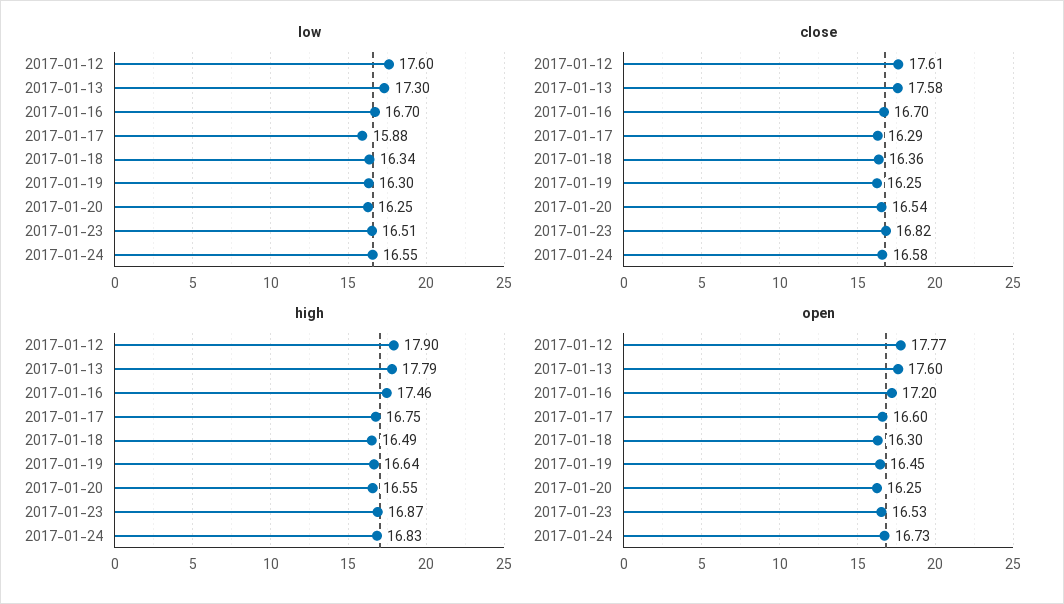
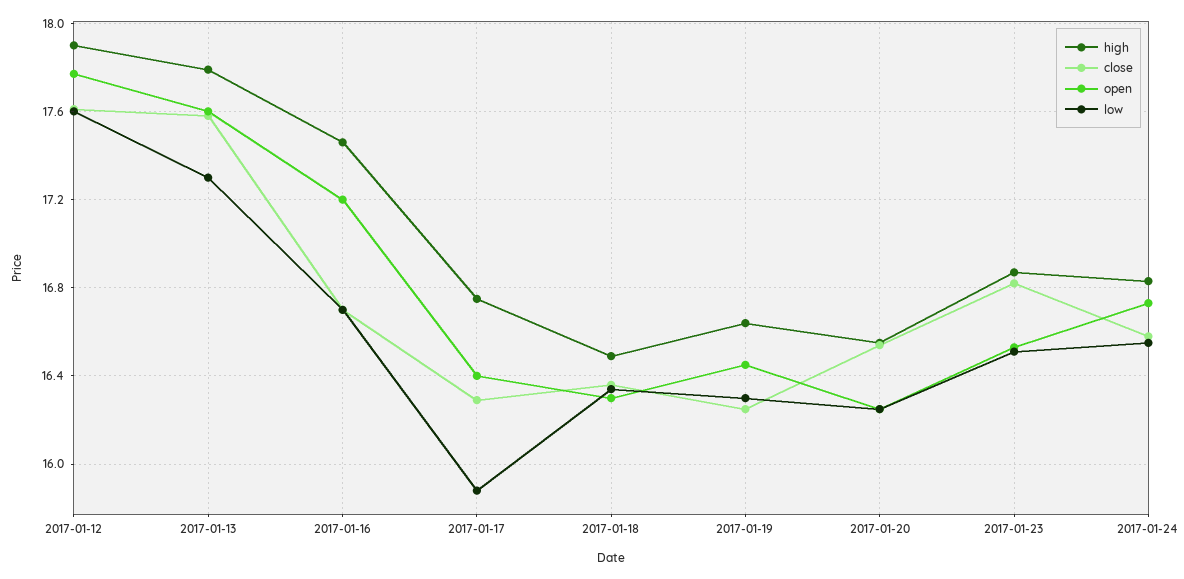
  {
    "low": {
      "2017-01-12": 17.6,
      "2017-01-13": 17.3,
      "2017-01-16": 16.7,
      "2017-01-17": 15.88,
      "2017-01-18": 16.34,
      "2017-01-19": 16.3,
      "2017-01-20": 16.25,
      "2017-01-23": 16.51,
      "2017-01-24": 16.55
    },
    "close": {
      "2017-01-12": 17.61,
      "2017-01-13": 17.58,
      "2017-01-16": 16.7,
      "2017-01-17": 16.29,
      "2017-01-18": 16.36,
      "2017-01-19": 16.25,
      "2017-01-20": 16.54,
      "2017-01-23": 16.82,
      "2017-01-24": 16.58
    },
    "high": {
      "2017-01-12": 17.9,
      "2017-01-13": 17.79,
      "2017-01-16": 17.46,
      "2017-01-17": 16.75,
      "2017-01-18": 16.49,
      "2017-01-19": 16.64,
      "2017-01-20": 16.55,
      "2017-01-23": 16.87,
      "2017-01-24": 16.83
    },
    "open": {
      "2017-01-12": 17.77,
      "2017-01-13": 17.6,
      "2017-01-16": 17.2,
-     "2017-01-17": 16.6,
+     "2017-01-17": 16.4,
      "2017-01-18": 16.3,
      "2017-01-19": 16.45,
      "2017-01-20": 16.25,
      "2017-01-23": 16.53,
      "2017-01-24": 16.73
    }
  }

